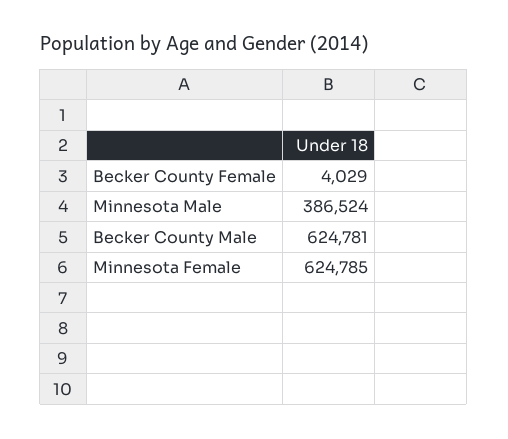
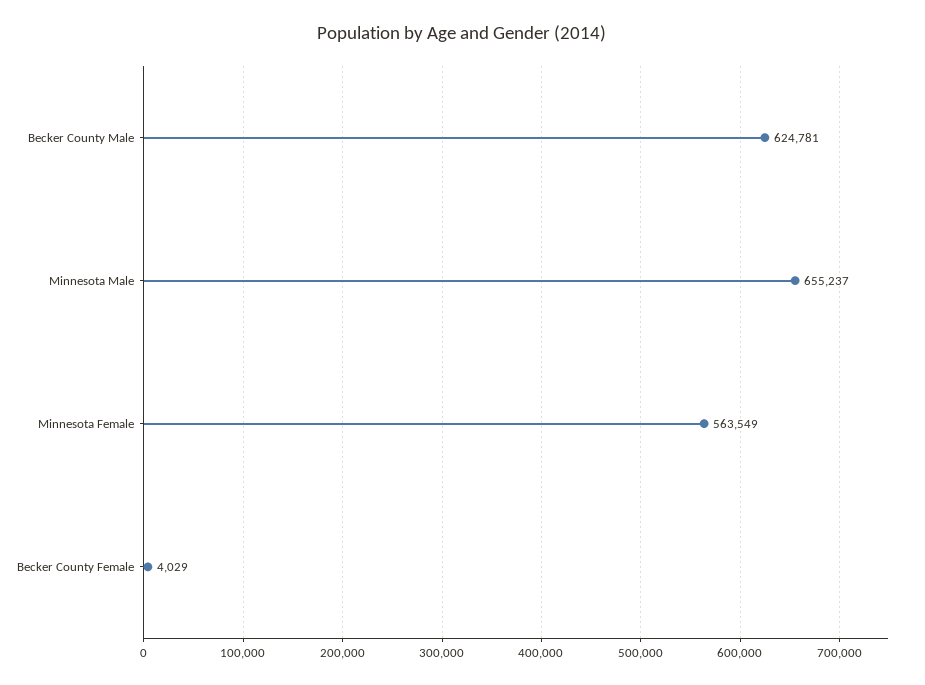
  {
    "Becker County Female": 4029,
-   "Minnesota Male": 386524,
+   "Minnesota Male": 655237,
    "Becker County Male": 624781,
-   "Minnesota Female": 624785
+   "Minnesota Female": 563549
  }

